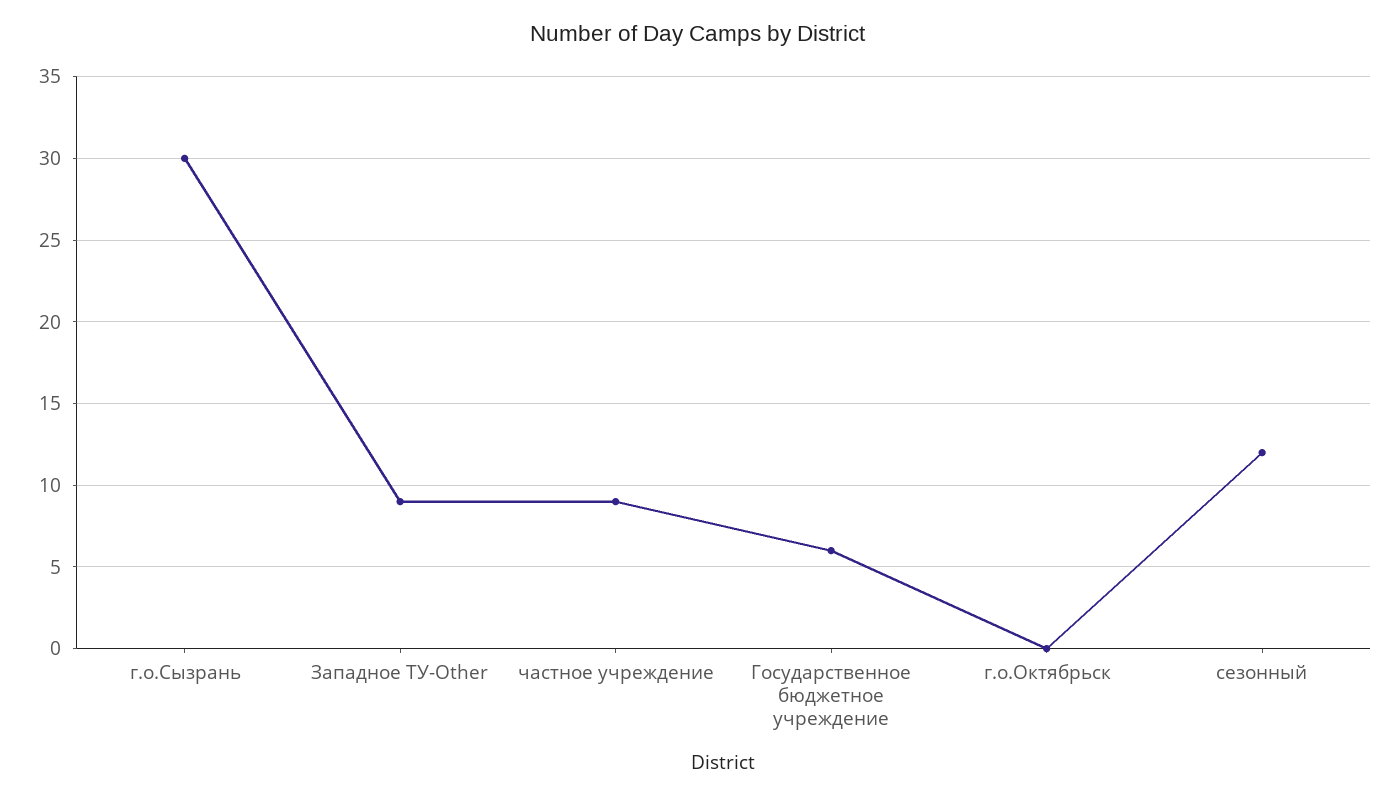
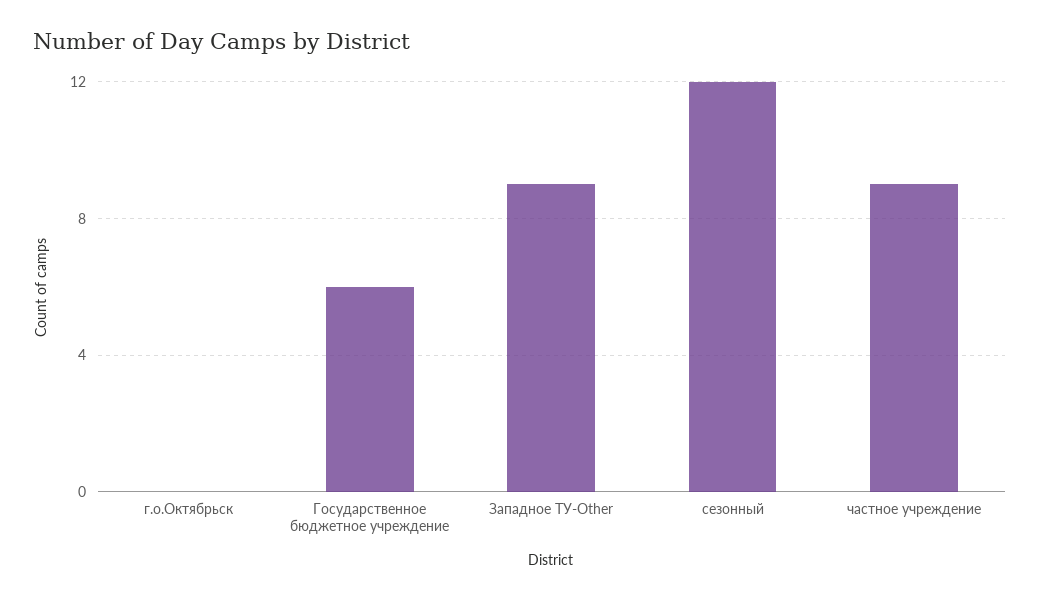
  {
-   "г.о.Сызрань": 30,
    "Западное ТУ-Other": 9,
    "частное учреждение": 9,
    "Государственное бюджетное учреждение": 6,
    "г.о.Октябрьск": 0,
    "сезонный": 12
  }

